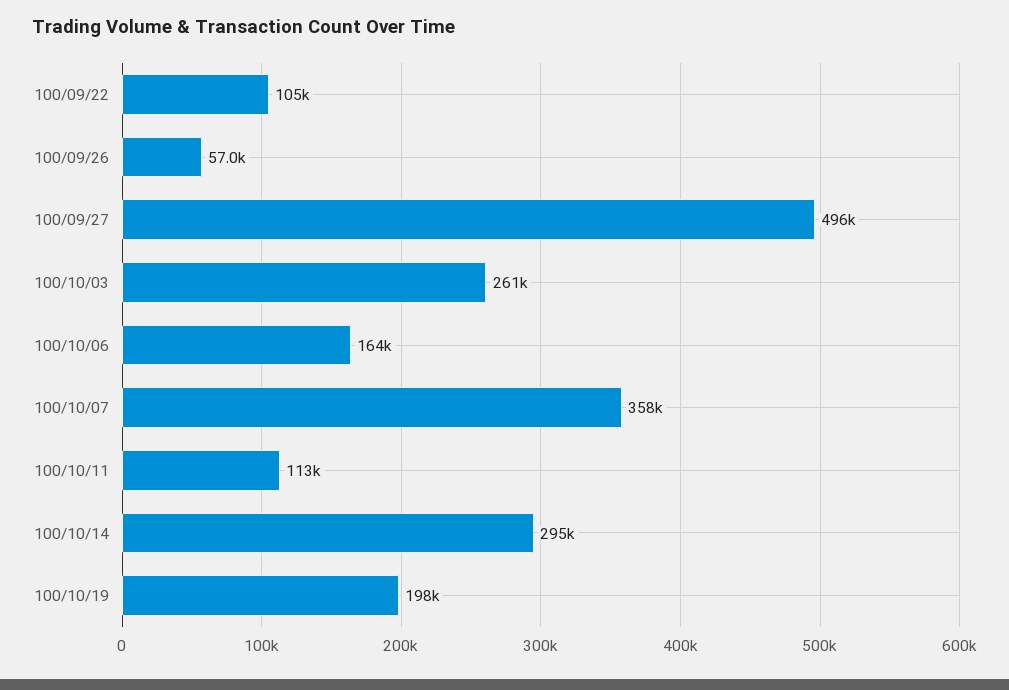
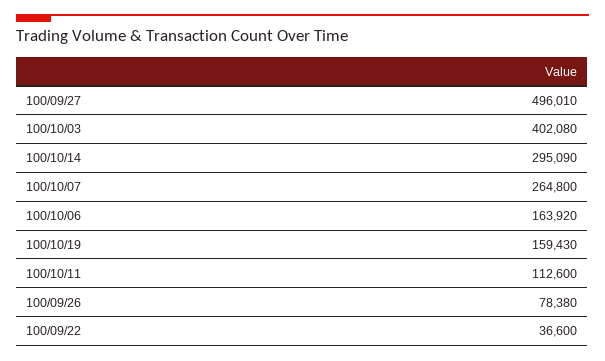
  {
-   "100/09/22": 105000,
+   "100/09/22": 36600,
-   "100/09/26": 57000,
+   "100/09/26": 78380,
    "100/09/27": 496010,
-   "100/10/03": 261000,
+   "100/10/03": 402080,
    "100/10/06": 163920,
-   "100/10/07": 358000,
+   "100/10/07": 264800,
    "100/10/11": 112600,
    "100/10/14": 295090,
-   "100/10/19": 198000
+   "100/10/19": 159430
  }

